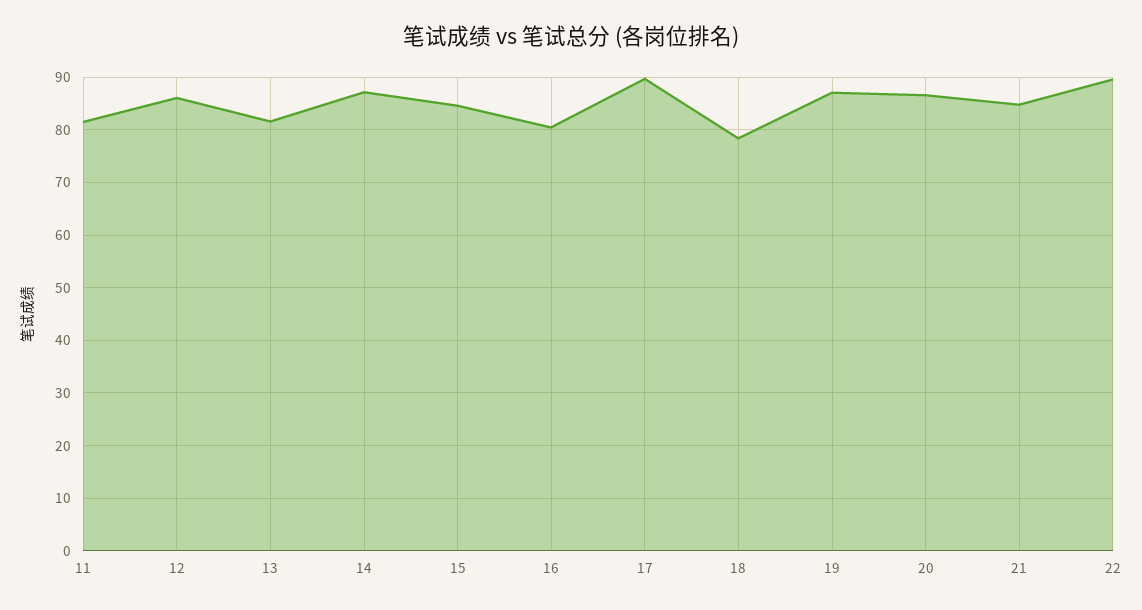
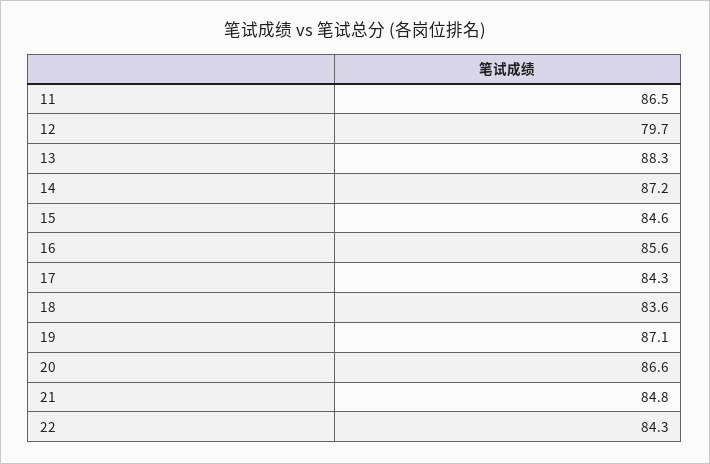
  {
-   "11": 82,
+   "11": 86.5,
-   "12": 86,
+   "12": 79.7,
-   "13": 82,
+   "13": 88.3,
    "14": 87.2,
    "15": 84.6,
-   "16": 80,
+   "16": 85.6,
-   "17": 90,
+   "17": 84.3,
-   "18": 78,
+   "18": 83.6,
    "19": 87.1,
    "20": 86.6,
    "21": 84.8,
-   "22": 90
+   "22": 84.3
  }

